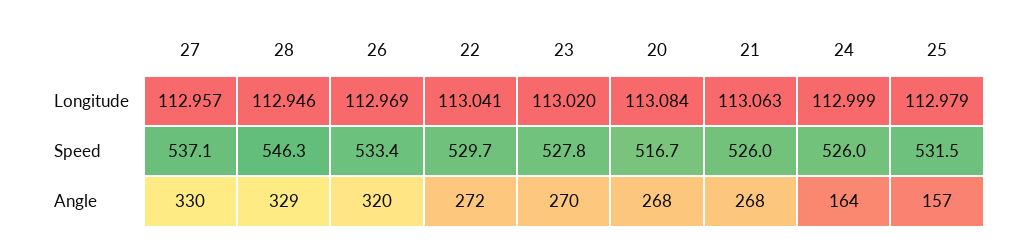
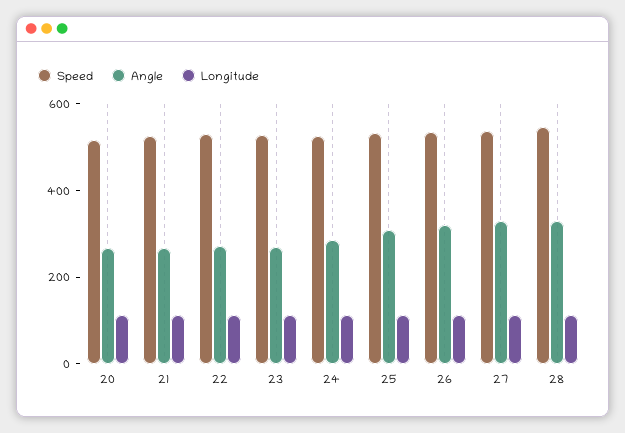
  {
    "Longitude": {
      "27": 112.957,
      "28": 112.946,
      "26": 112.969,
      "22": 113.041,
      "23": 113.02,
      "20": 113.084,
      "21": 113.063,
      "24": 112.999,
      "25": 112.979
    },
    "Speed": {
      "27": 537.1,
      "28": 546.3,
      "26": 533.4,
      "22": 529.7,
      "23": 527.8,
      "20": 516.7,
      "21": 526,
      "24": 526,
      "25": 531.5
    },
    "Angle": {
      "27": 330,
      "28": 329,
      "26": 320,
      "22": 272,
      "23": 270,
      "20": 268,
      "21": 268,
-     "24": 164,
+     "24": 300,
-     "25": 157
+     "25": 300
    }
  }

